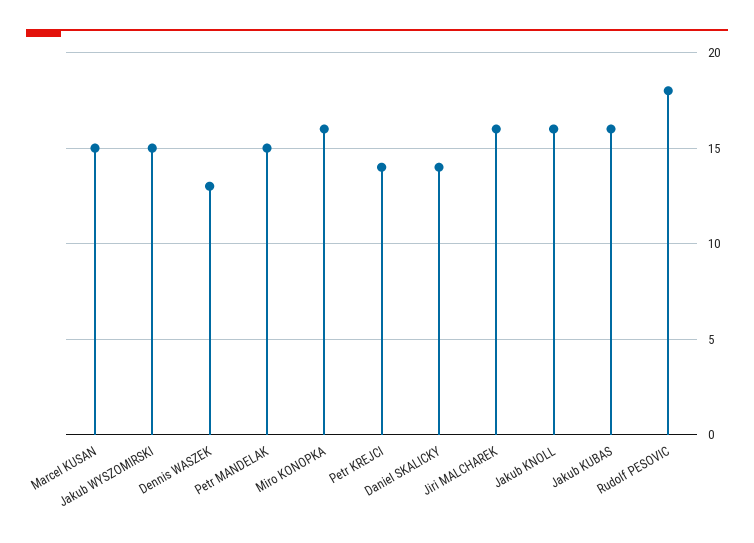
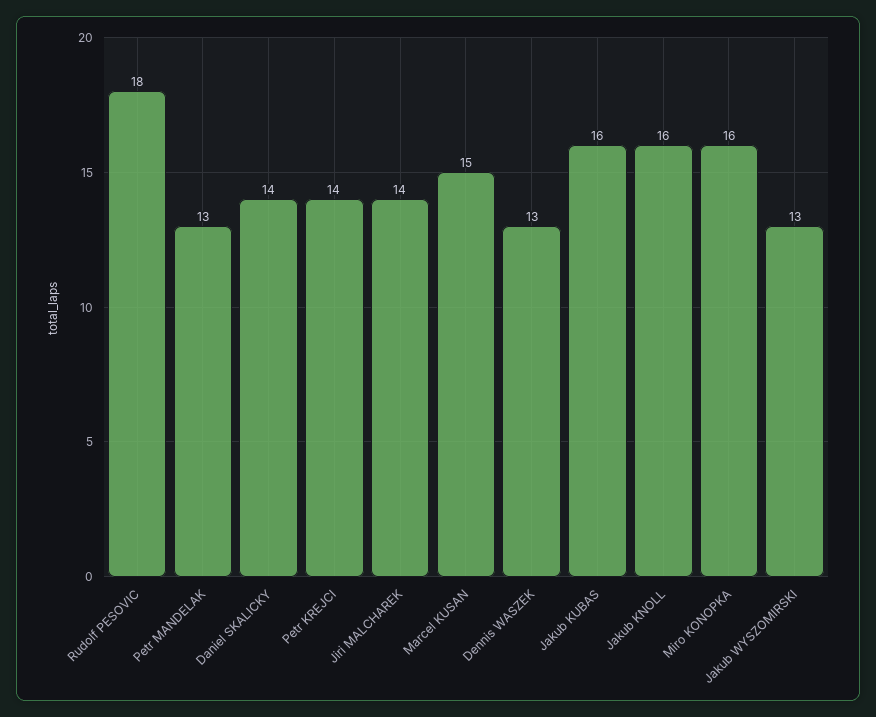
  {
    "Marcel KUSAN": 15,
-   "Jakub WYSZOMIRSKI": 15,
+   "Jakub WYSZOMIRSKI": 13,
    "Dennis WASZEK": 13,
-   "Petr MANDELAK": 15,
+   "Petr MANDELAK": 13,
    "Miro KONOPKA": 16,
    "Petr KREJCI": 14,
    "Daniel SKALICKY": 14,
-   "Jiri MALCHAREK": 16,
+   "Jiri MALCHAREK": 14,
    "Jakub KNOLL": 16,
    "Jakub KUBAS": 16,
    "Rudolf PESOVIC": 18
  }

